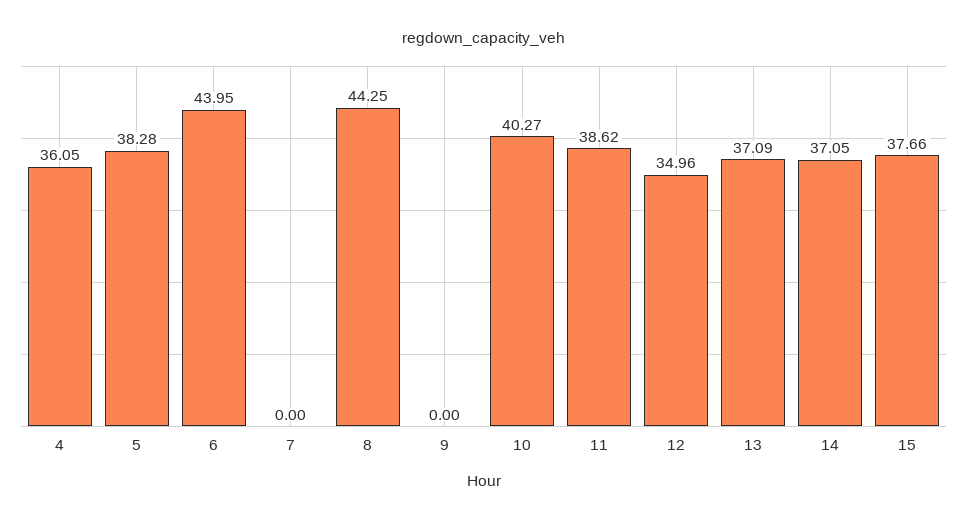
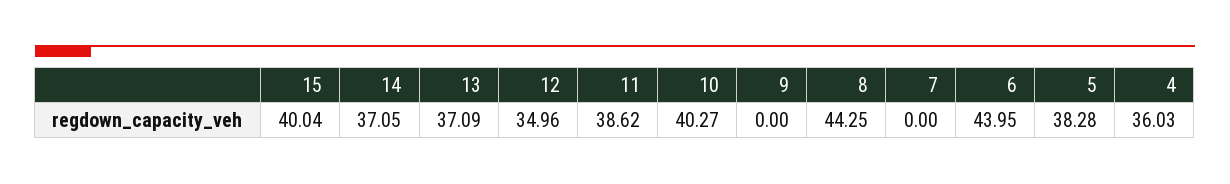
  {
-   "4": 36.05,
+   "4": 36.03,
    "5": 38.28,
    "6": 43.95,
    "7": 0,
    "8": 44.25,
    "9": 0,
    "10": 40.27,
    "11": 38.62,
    "12": 34.96,
    "13": 37.09,
    "14": 37.05,
-   "15": 37.66
+   "15": 40.04
  }

